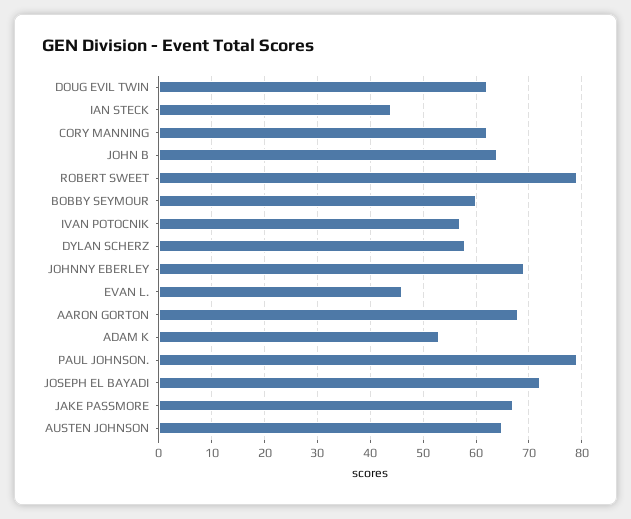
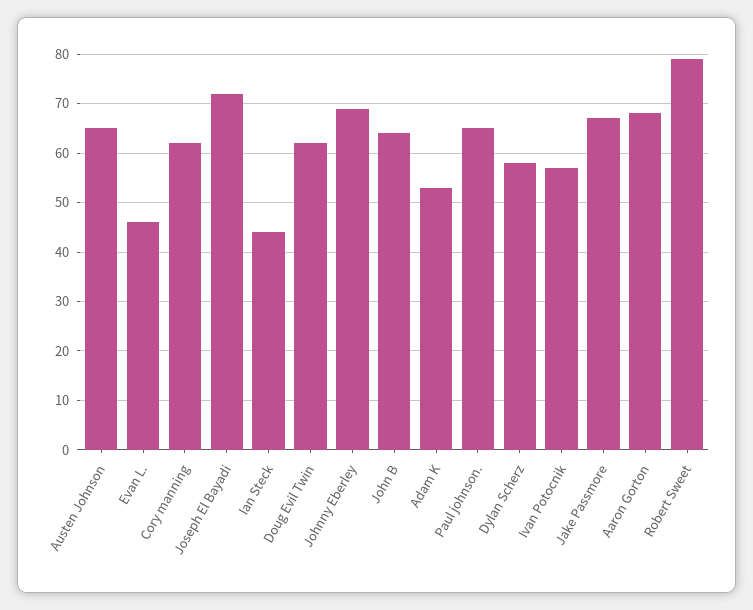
  {
    "DOUG EVIL TWIN": 60,
    "IAN STECK": 45,
    "CORY MANNING": 60,
    "JOHN B": 65,
    "ROBERT SWEET": 80,
-   "BOBBY SEYMOUR": 60,
    "IVAN POTOCNIK": 55,
    "DYLAN SCHERZ": 60,
    "JOHNNY EBERLEY": 70,
    "EVAN L.": 45,
    "AARON GORTON": 70,
    "ADAM K": 55,
-   "PAUL JOHNSON.": 80,
+   "PAUL JOHNSON.": 65,
    "JOSEPH EL BAYADI": 70,
    "JAKE PASSMORE": 65,
    "AUSTEN JOHNSON": 65
  }

